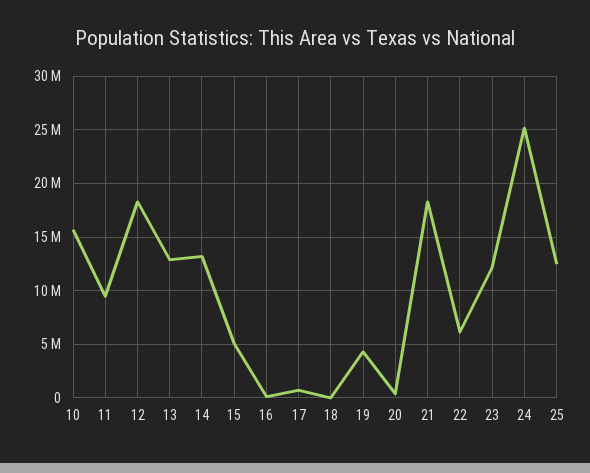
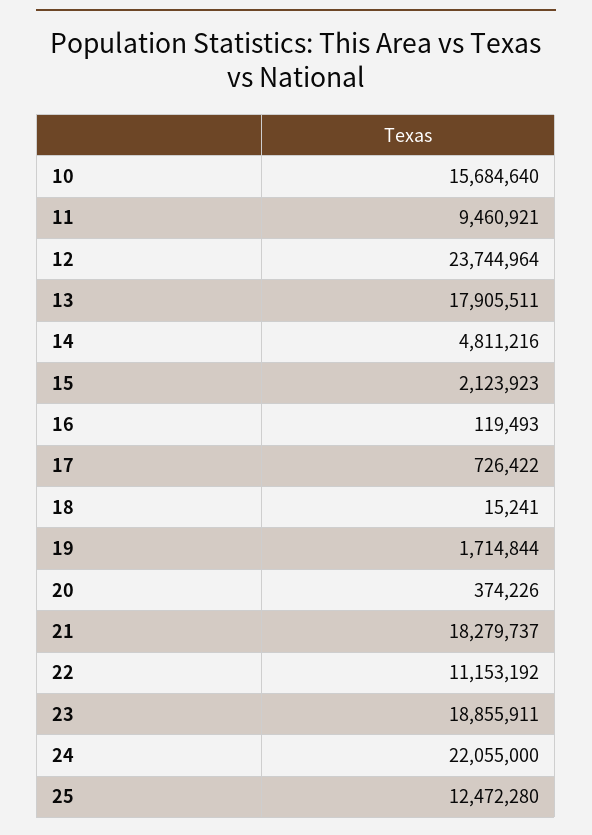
  {
    "10": 15684640,
    "11": 9460921,
-   "12": 18000000,
+   "12": 23744964,
-   "13": 13000000,
+   "13": 17905511,
-   "14": 13000000,
+   "14": 4811216,
-   "15": 5000000,
+   "15": 2123923,
    "16": 119493,
    "17": 726422,
    "18": 15241,
-   "19": 4000000,
+   "19": 1714844,
    "20": 374226,
    "21": 18279737,
-   "22": 6000000,
+   "22": 11153192,
-   "23": 12000000,
+   "23": 18855911,
-   "24": 25000000,
+   "24": 22055000,
    "25": 12472280
  }

